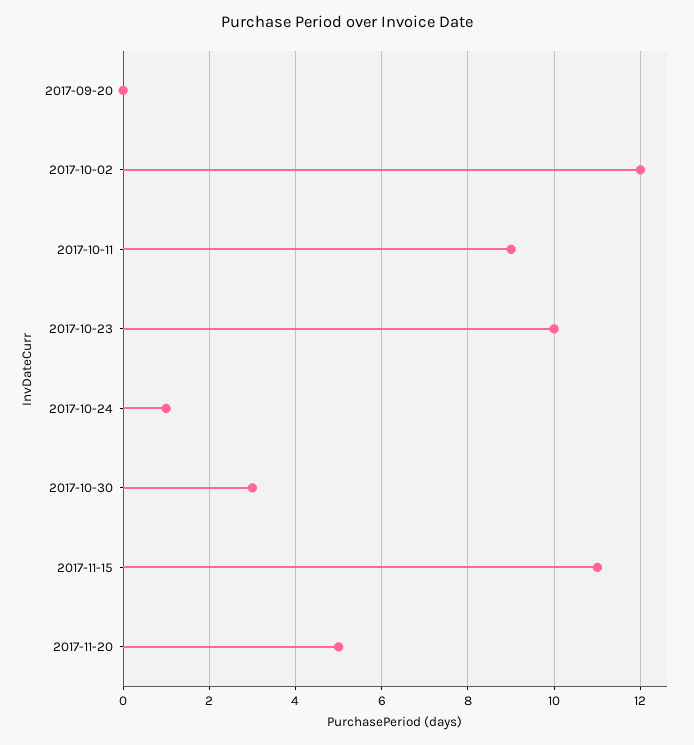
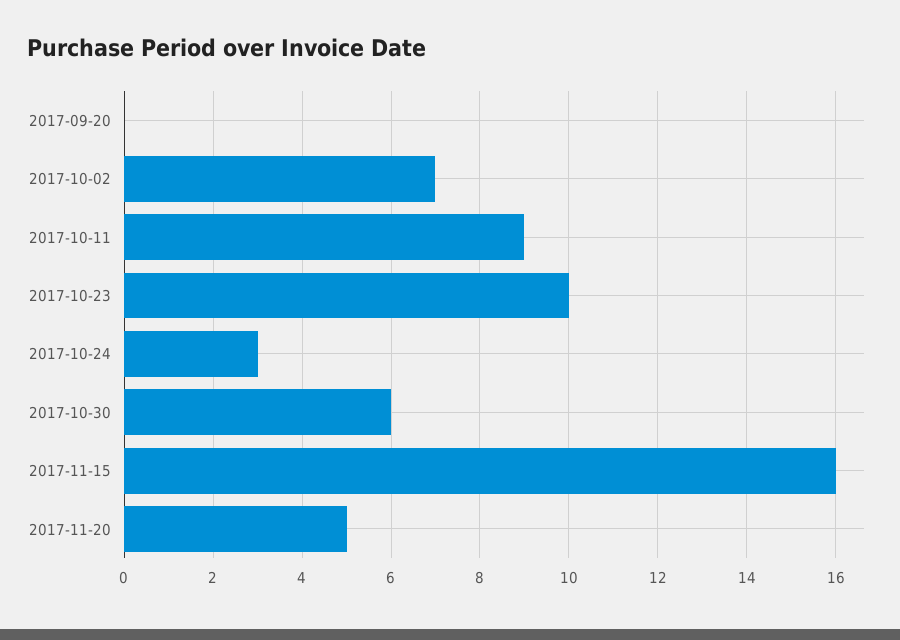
  {
    "2017-09-20": 0,
-   "2017-10-02": 12,
+   "2017-10-02": 7,
    "2017-10-11": 9,
    "2017-10-23": 10,
-   "2017-10-24": 1,
+   "2017-10-24": 3,
-   "2017-10-30": 3,
+   "2017-10-30": 6,
-   "2017-11-15": 11,
+   "2017-11-15": 16,
    "2017-11-20": 5
  }

